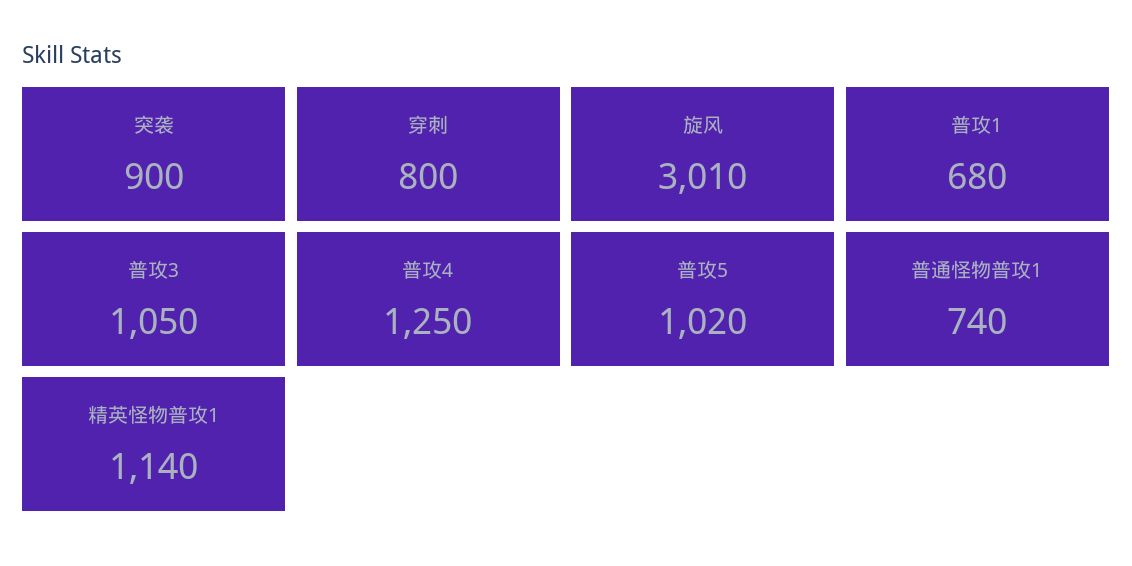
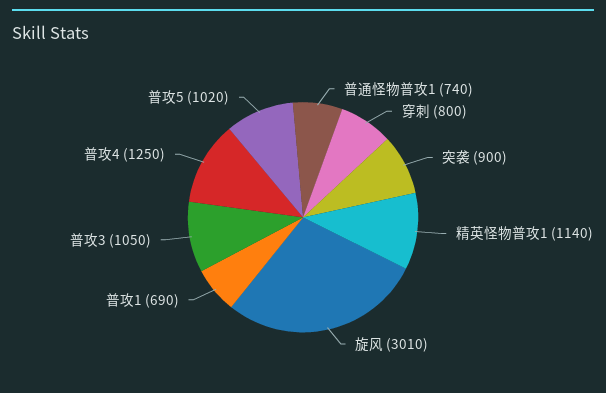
  {
    "突袭": 900,
    "穿刺": 800,
    "旋风": 3010,
-   "普攻1": 680,
+   "普攻1": 690,
    "普攻3": 1050,
    "普攻4": 1250,
    "普攻5": 1020,
    "普通怪物普攻1": 740,
    "精英怪物普攻1": 1140
  }

